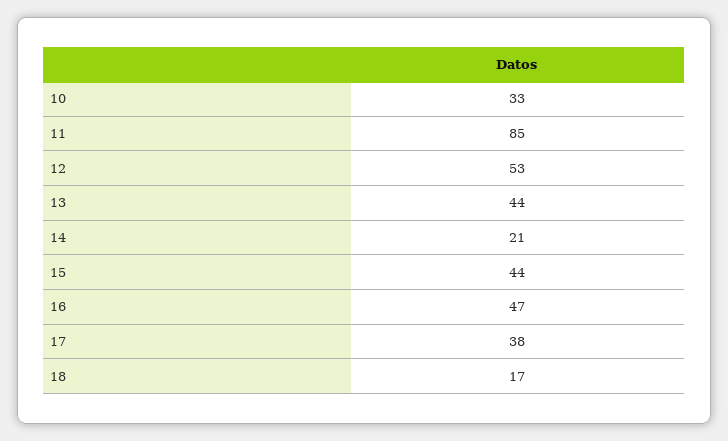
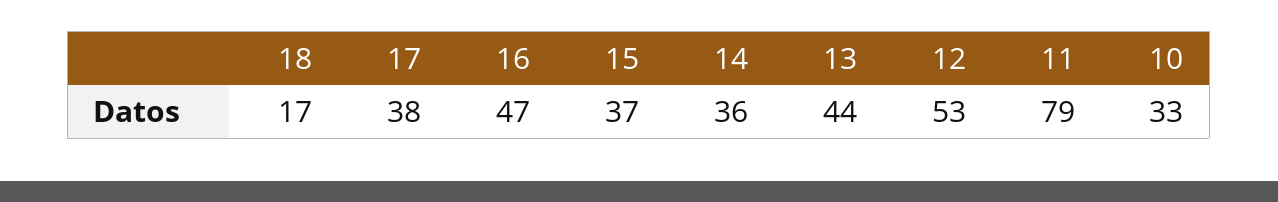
  {
    "10": 33,
-   "11": 85,
+   "11": 79,
    "12": 53,
    "13": 44,
-   "14": 21,
+   "14": 36,
-   "15": 44,
+   "15": 37,
    "16": 47,
    "17": 38,
    "18": 17
  }

